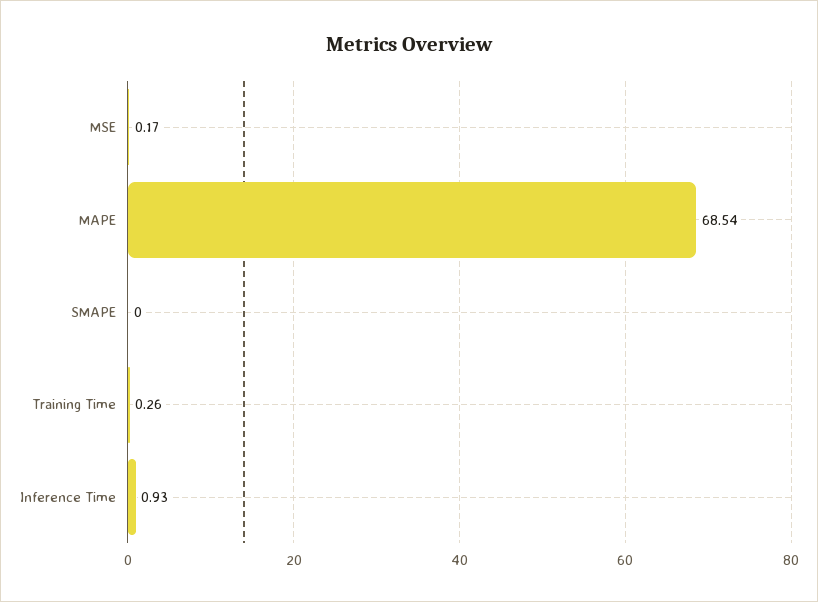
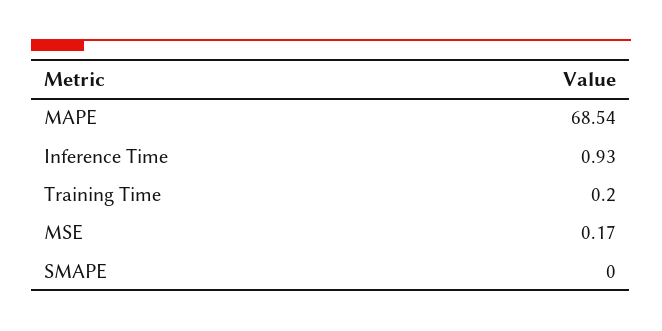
  {
    "MSE": 0.17,
    "MAPE": 68.54,
    "SMAPE": 0,
-   "Training Time": 0.26,
+   "Training Time": 0.2,
    "Inference Time": 0.93
  }

